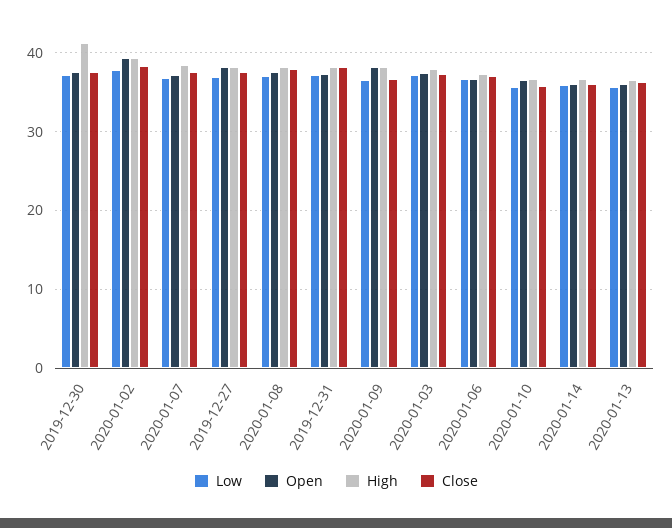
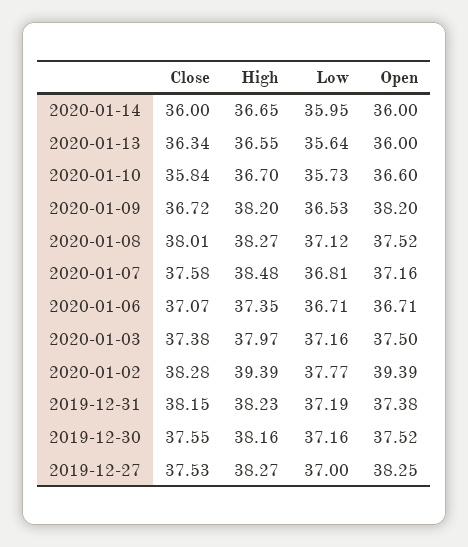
  {
    "Low": {
      "2019-12-30": 37.16,
      "2020-01-02": 37.77,
      "2020-01-07": 36.81,
      "2019-12-27": 37,
      "2020-01-08": 37.12,
      "2019-12-31": 37.19,
      "2020-01-09": 36.53,
      "2020-01-03": 37.16,
      "2020-01-06": 36.71,
      "2020-01-10": 35.73,
      "2020-01-14": 35.95,
      "2020-01-13": 35.64
    },
    "Open": {
      "2019-12-30": 37.52,
      "2020-01-02": 39.39,
      "2020-01-07": 37.16,
      "2019-12-27": 38.25,
      "2020-01-08": 37.52,
      "2019-12-31": 37.38,
      "2020-01-09": 38.2,
      "2020-01-03": 37.5,
      "2020-01-06": 36.71,
      "2020-01-10": 36.6,
      "2020-01-14": 36,
      "2020-01-13": 36
    },
    "High": {
-     "2019-12-30": 41,
+     "2019-12-30": 38.16,
      "2020-01-02": 39.39,
      "2020-01-07": 38.48,
      "2019-12-27": 38.27,
      "2020-01-08": 38.27,
      "2019-12-31": 38.23,
      "2020-01-09": 38.2,
      "2020-01-03": 37.97,
      "2020-01-06": 37.35,
      "2020-01-10": 36.7,
      "2020-01-14": 36.65,
      "2020-01-13": 36.55
    },
    "Close": {
      "2019-12-30": 37.55,
      "2020-01-02": 38.28,
      "2020-01-07": 37.58,
      "2019-12-27": 37.53,
      "2020-01-08": 38.01,
      "2019-12-31": 38.15,
      "2020-01-09": 36.72,
      "2020-01-03": 37.38,
      "2020-01-06": 37.07,
      "2020-01-10": 35.84,
      "2020-01-14": 36,
      "2020-01-13": 36.34
    }
  }

